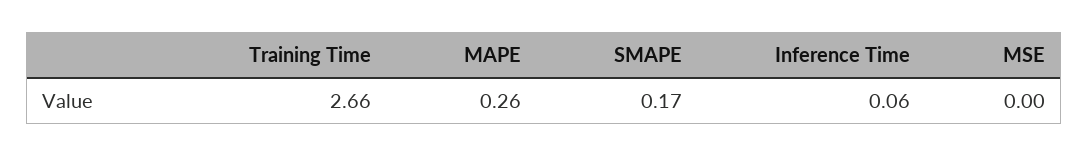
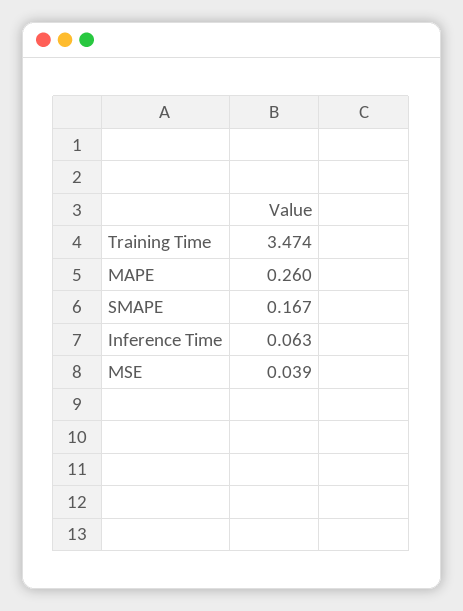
  {
-   "Training Time": 2.66,
+   "Training Time": 3.474,
    "MAPE": 0.26,
    "SMAPE": 0.167,
    "Inference Time": 0.063,
-   "MSE": 0
+   "MSE": 0.039
  }

